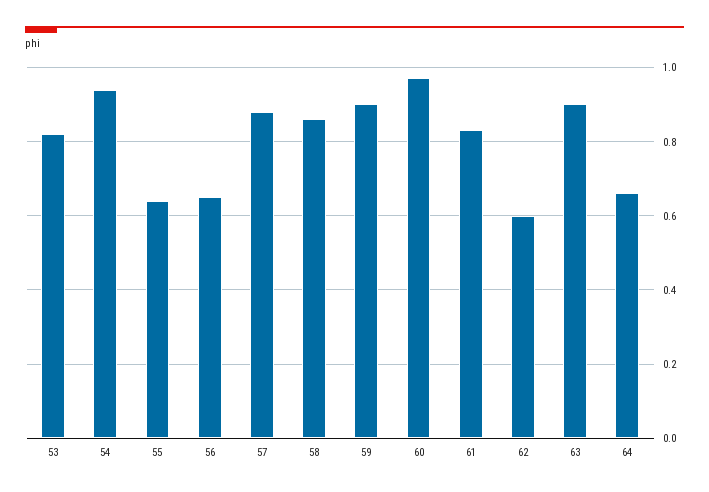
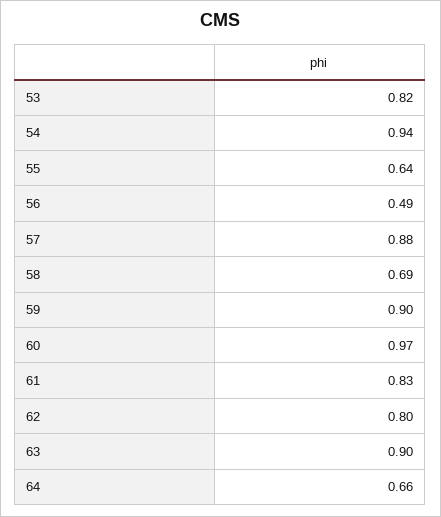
  {
    "53": 0.82,
    "54": 0.94,
    "55": 0.64,
-   "56": 0.65,
+   "56": 0.49,
    "57": 0.88,
-   "58": 0.85,
+   "58": 0.69,
    "59": 0.9,
    "60": 0.97,
    "61": 0.83,
-   "62": 0.6,
+   "62": 0.8,
    "63": 0.9,
    "64": 0.66
  }

